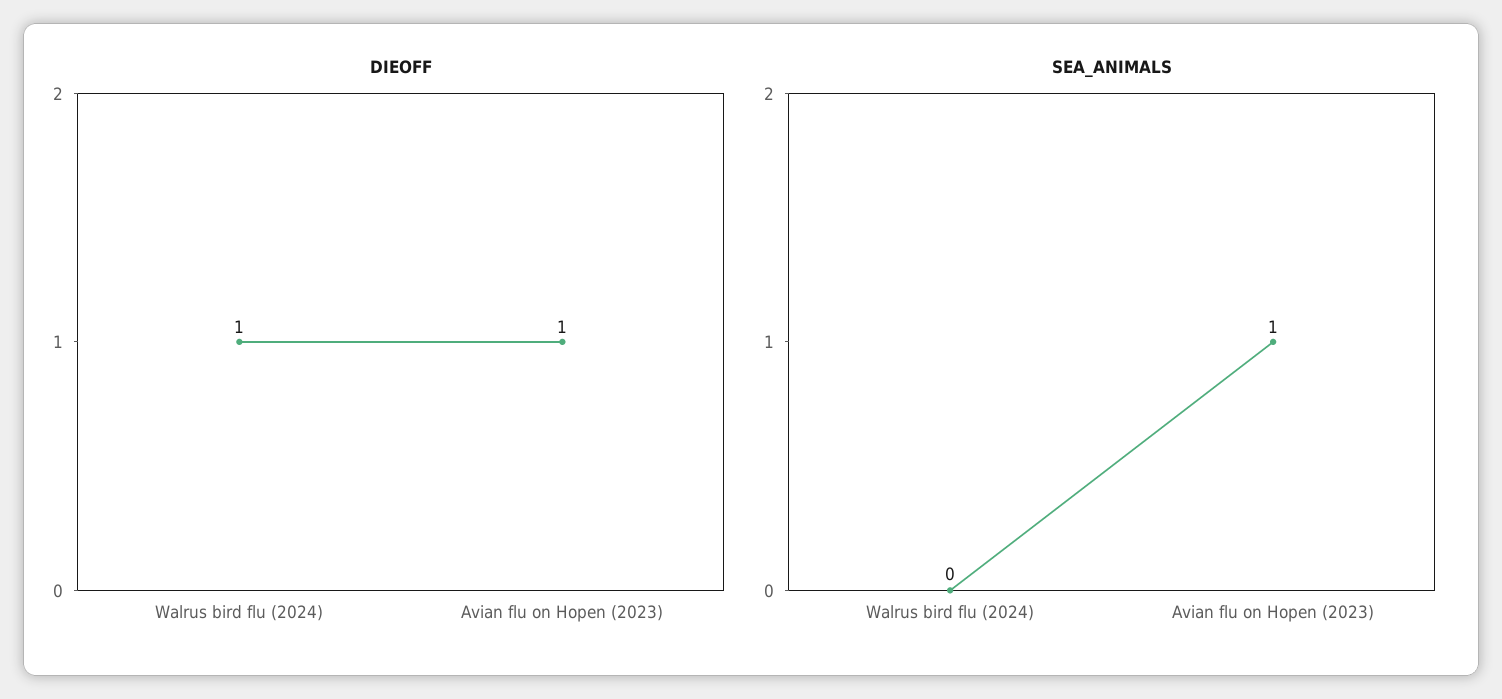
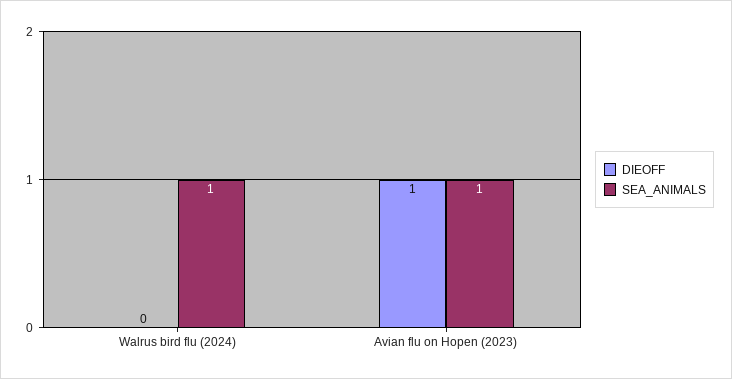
  {
    "DIEOFF": {
-     "Walrus bird flu (2024)": 1,
+     "Walrus bird flu (2024)": 0,
      "Avian flu on Hopen (2023)": 1
    },
    "SEA_ANIMALS": {
-     "Walrus bird flu (2024)": 0,
+     "Walrus bird flu (2024)": 1,
      "Avian flu on Hopen (2023)": 1
    }
  }

